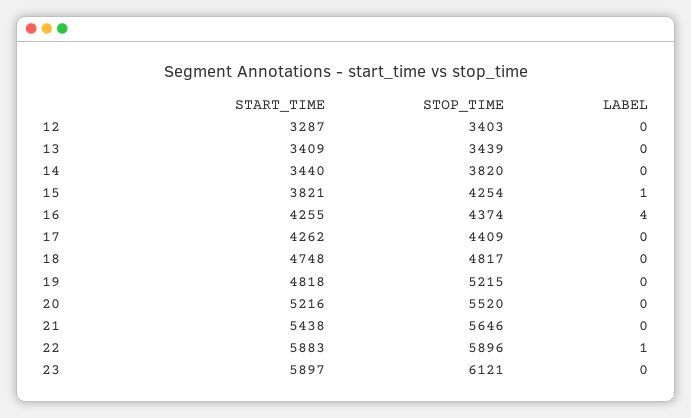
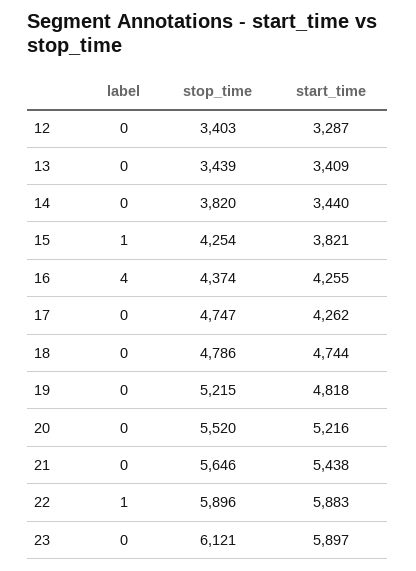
  {
    "START_TIME": {
      "12": 3287,
      "13": 3409,
      "14": 3440,
      "15": 3821,
      "16": 4255,
      "17": 4262,
-     "18": 4748,
+     "18": 4744,
      "19": 4818,
      "20": 5216,
      "21": 5438,
      "22": 5883,
      "23": 5897
    },
    "STOP_TIME": {
      "12": 3403,
      "13": 3439,
      "14": 3820,
      "15": 4254,
      "16": 4374,
-     "17": 4409,
+     "17": 4747,
-     "18": 4817,
+     "18": 4786,
      "19": 5215,
      "20": 5520,
      "21": 5646,
      "22": 5896,
      "23": 6121
    },
    "LABEL": {
      "12": 0,
      "13": 0,
      "14": 0,
      "15": 1,
      "16": 4,
      "17": 0,
      "18": 0,
      "19": 0,
      "20": 0,
      "21": 0,
      "22": 1,
      "23": 0
    }
  }

